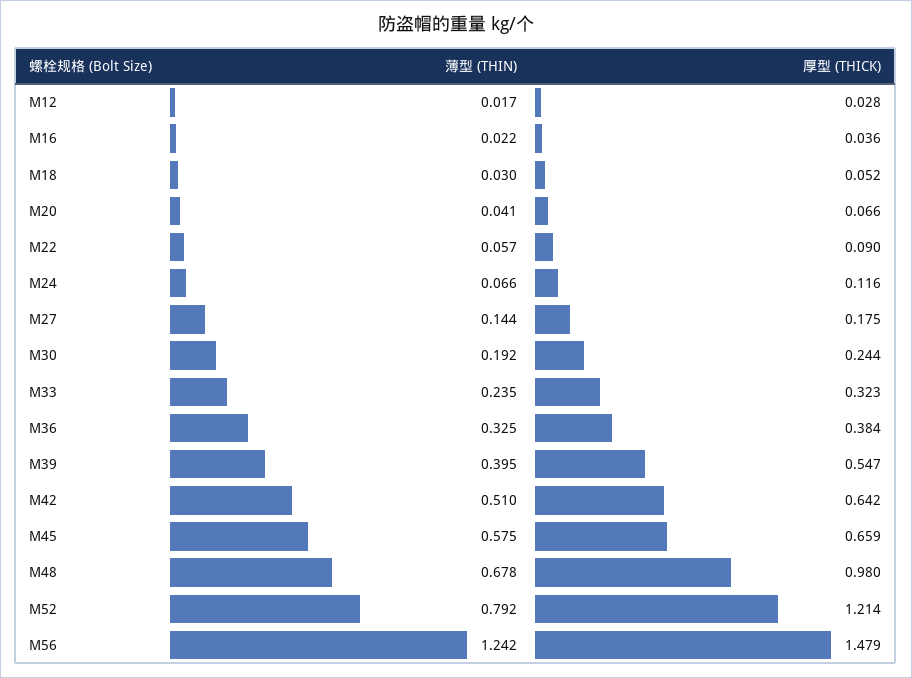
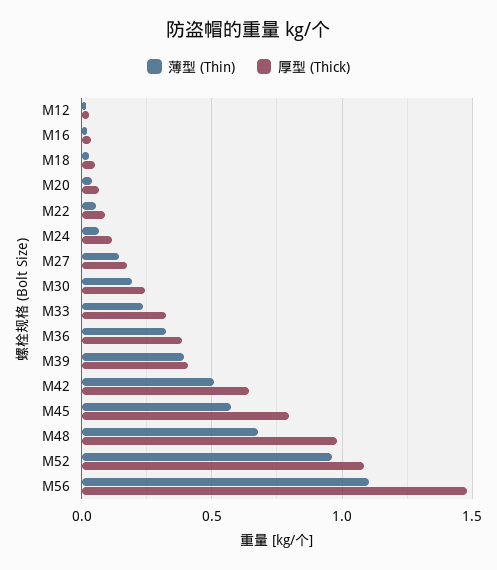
  {
    "薄型 (THIN)": {
      "M12": 0.017,
      "M16": 0.022,
      "M18": 0.03,
      "M20": 0.041,
      "M22": 0.057,
      "M24": 0.066,
      "M27": 0.144,
      "M30": 0.192,
      "M33": 0.235,
      "M36": 0.325,
      "M39": 0.395,
      "M42": 0.51,
      "M45": 0.575,
      "M48": 0.678,
-     "M52": 0.792,
+     "M52": 0.95,
-     "M56": 1.242
+     "M56": 1.1
    },
    "厚型 (THICK)": {
      "M12": 0.028,
      "M16": 0.036,
      "M18": 0.052,
      "M20": 0.066,
      "M22": 0.09,
      "M24": 0.116,
      "M27": 0.175,
      "M30": 0.244,
      "M33": 0.323,
      "M36": 0.384,
-     "M39": 0.547,
+     "M39": 0.4,
      "M42": 0.642,
-     "M45": 0.659,
+     "M45": 0.8,
      "M48": 0.98,
-     "M52": 1.214,
+     "M52": 1.1,
      "M56": 1.479
    }
  }

